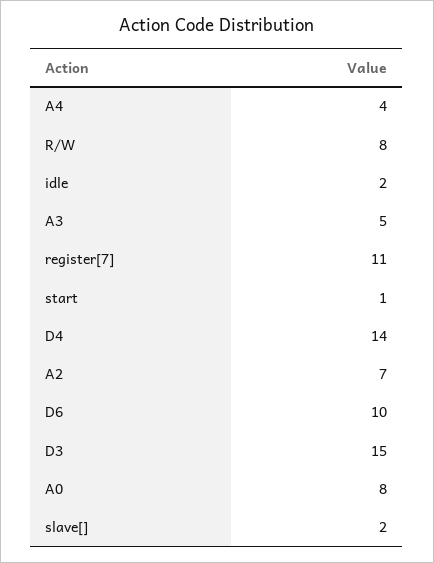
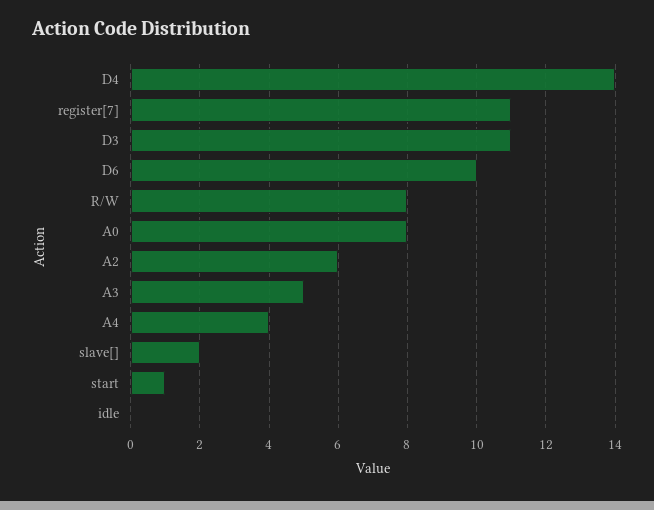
  {
    "A4": 4,
    "R/W": 8,
-   "idle": 2,
+   "idle": 0,
    "A3": 5,
    "register[7]": 11,
    "start": 1,
    "D4": 14,
-   "A2": 7,
+   "A2": 6,
    "D6": 10,
-   "D3": 15,
+   "D3": 11,
    "A0": 8,
    "slave[]": 2
  }

